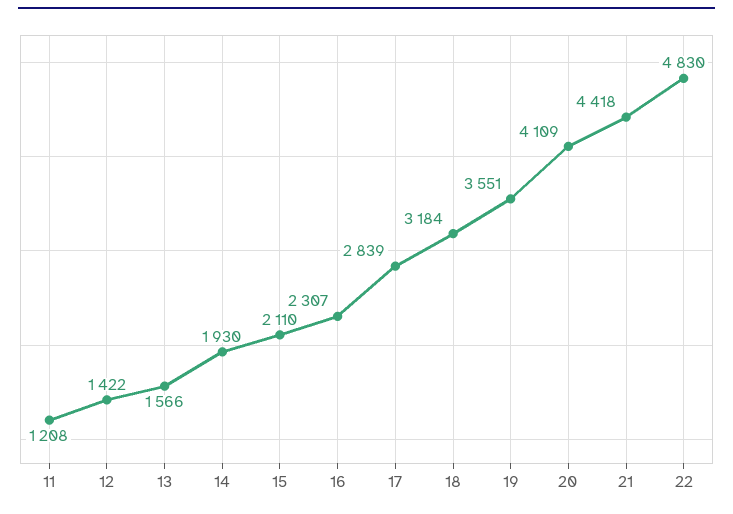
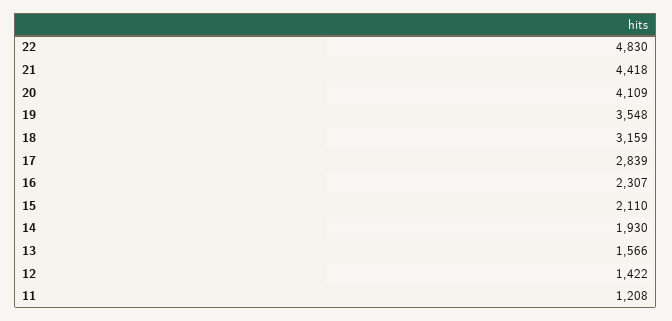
  {
    "11": 1208,
    "12": 1422,
    "13": 1566,
    "14": 1930,
    "15": 2110,
    "16": 2307,
    "17": 2839,
-   "18": 3184,
+   "18": 3159,
-   "19": 3551,
+   "19": 3548,
    "20": 4109,
    "21": 4418,
    "22": 4830
  }

